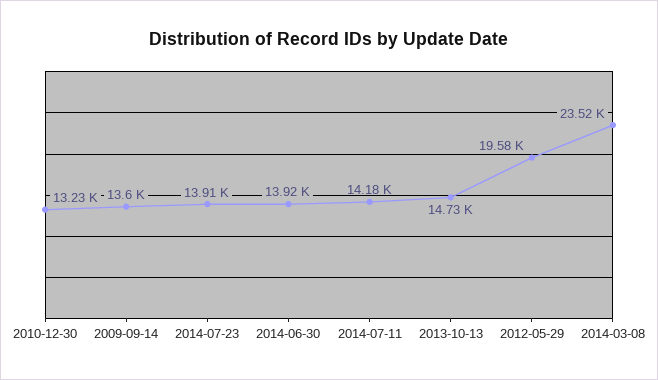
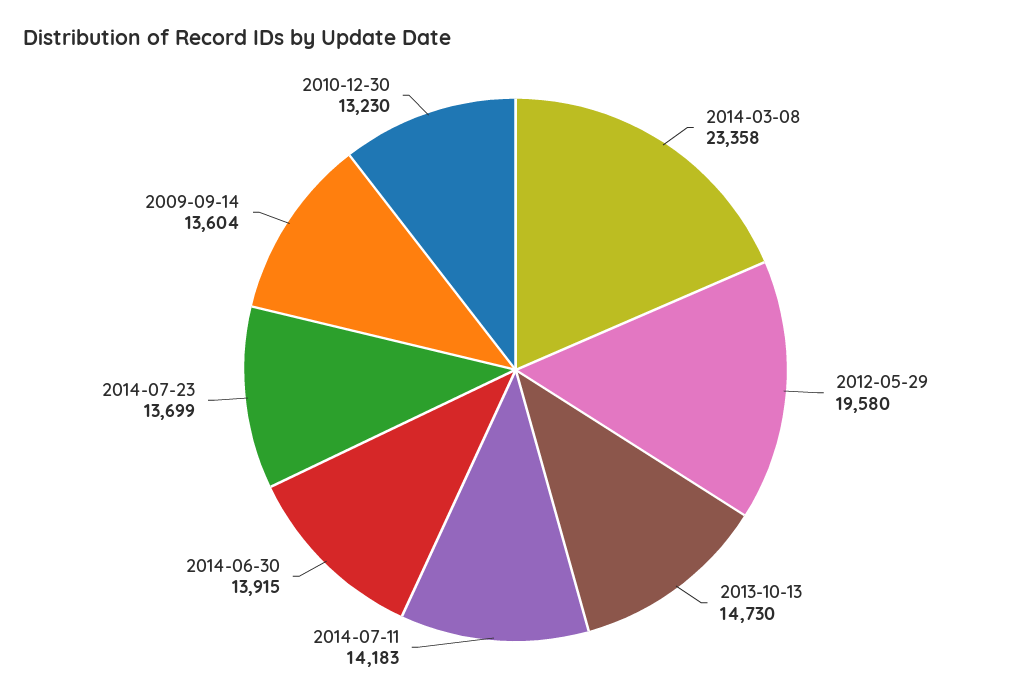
  {
    "2010-12-30": 13230,
    "2009-09-14": 13604,
-   "2014-07-23": 13910,
+   "2014-07-23": 13699,
    "2014-06-30": 13915,
    "2014-07-11": 14183,
    "2013-10-13": 14730,
    "2012-05-29": 19580,
-   "2014-03-08": 23520
+   "2014-03-08": 23358
  }

